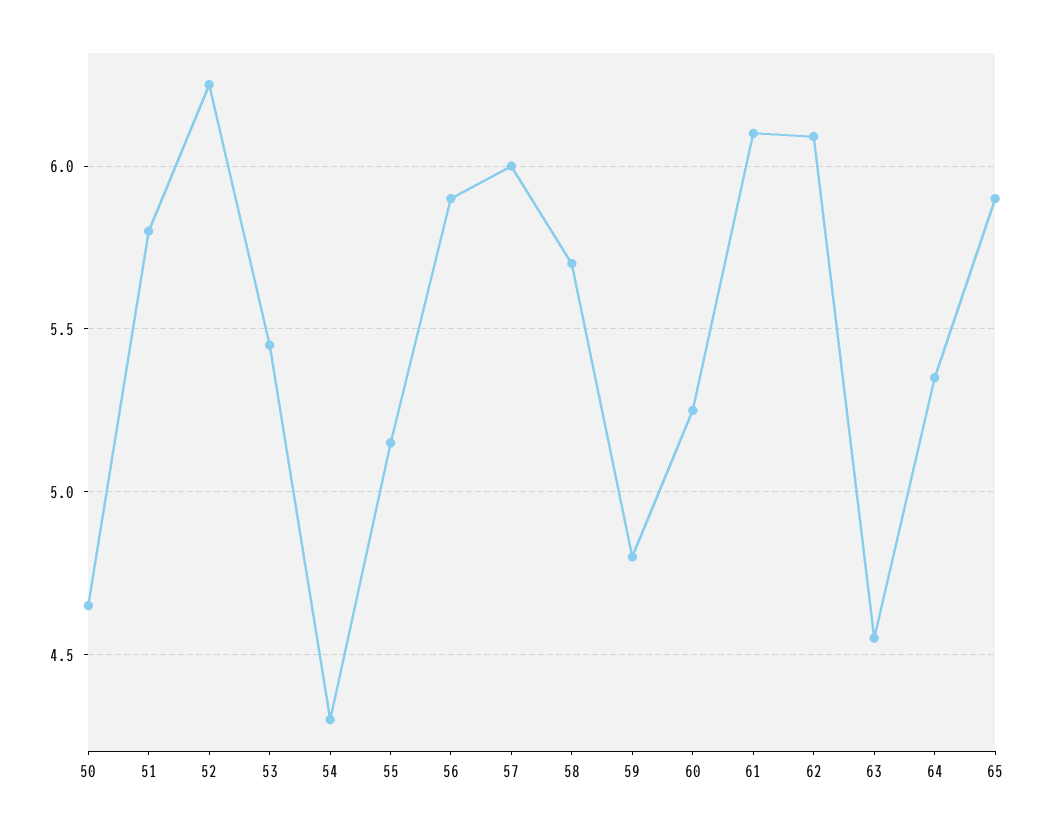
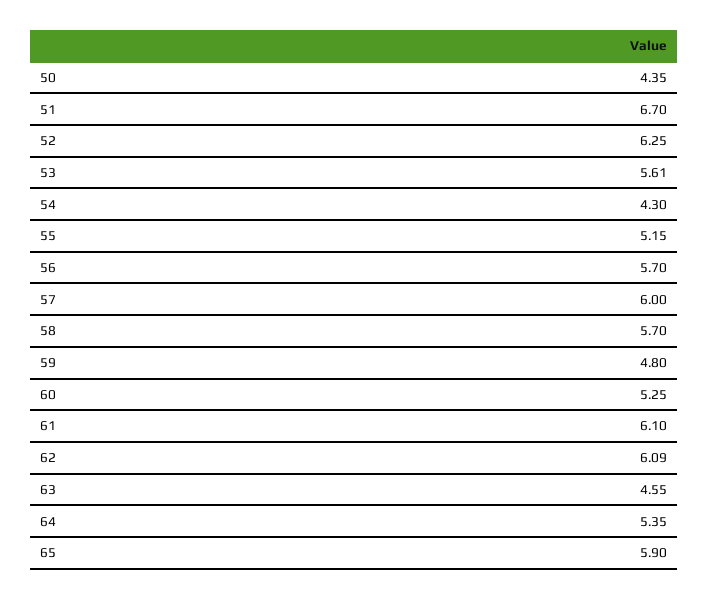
  {
-   "50": 4.65,
+   "50": 4.35,
-   "51": 5.8,
+   "51": 6.7,
    "52": 6.25,
-   "53": 5.45,
+   "53": 5.61,
    "54": 4.3,
    "55": 5.15,
-   "56": 5.9,
+   "56": 5.7,
    "57": 6,
    "58": 5.7,
    "59": 4.8,
    "60": 5.25,
    "61": 6.1,
    "62": 6.09,
    "63": 4.55,
    "64": 5.35,
    "65": 5.9
  }

